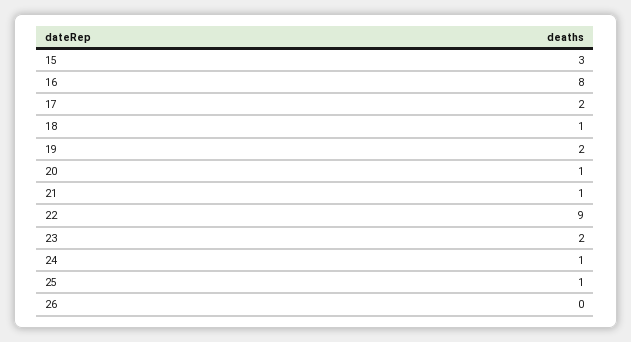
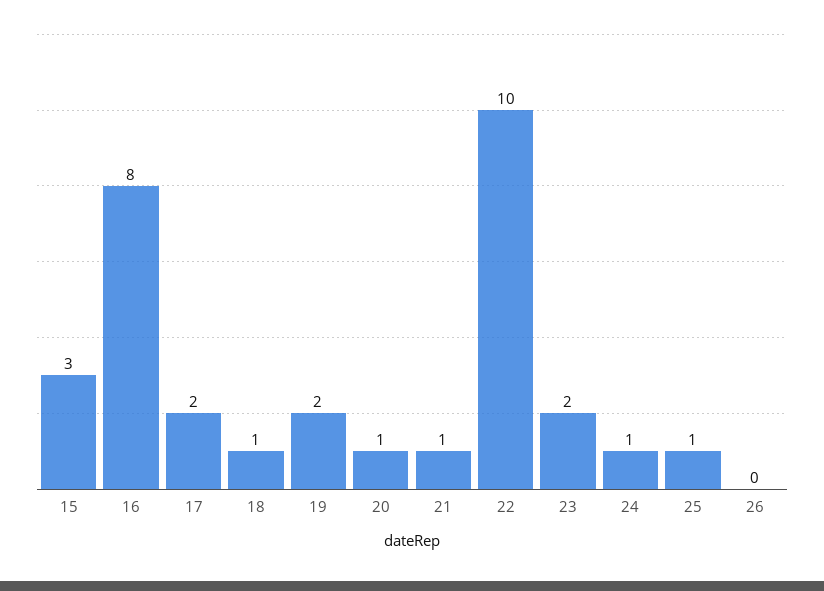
  {
    "15": 3,
    "16": 8,
    "17": 2,
    "18": 1,
    "19": 2,
    "20": 1,
    "21": 1,
-   "22": 9,
+   "22": 10,
    "23": 2,
    "24": 1,
    "25": 1,
    "26": 0
  }

